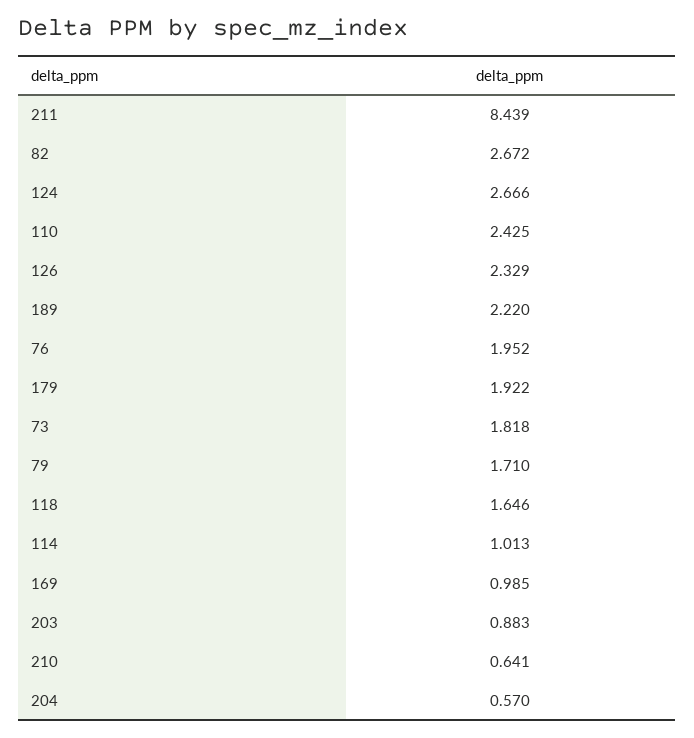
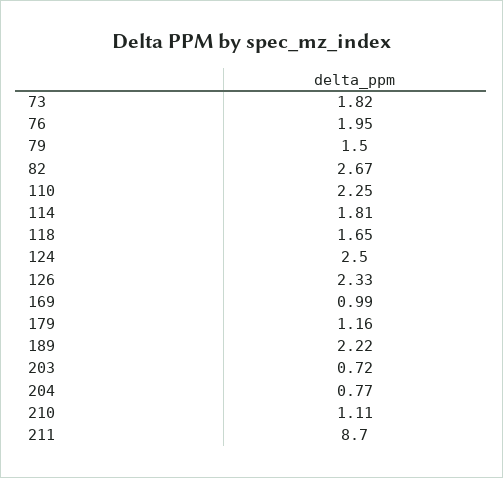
  {
-   "211": 8.439,
+   "211": 8.7,
    "82": 2.672,
-   "124": 2.666,
+   "124": 2.5,
-   "110": 2.425,
+   "110": 2.25,
    "126": 2.329,
    "189": 2.22,
    "76": 1.952,
-   "179": 1.922,
+   "179": 1.16,
    "73": 1.818,
-   "79": 1.71,
+   "79": 1.5,
    "118": 1.646,
-   "114": 1.013,
+   "114": 1.81,
    "169": 0.985,
-   "203": 0.883,
+   "203": 0.72,
-   "210": 0.641,
+   "210": 1.11,
-   "204": 0.57
+   "204": 0.77
  }

